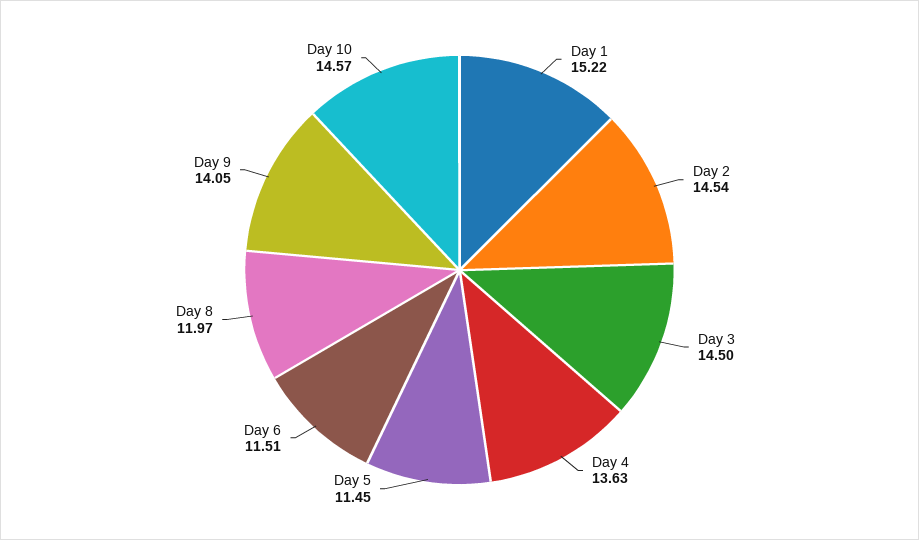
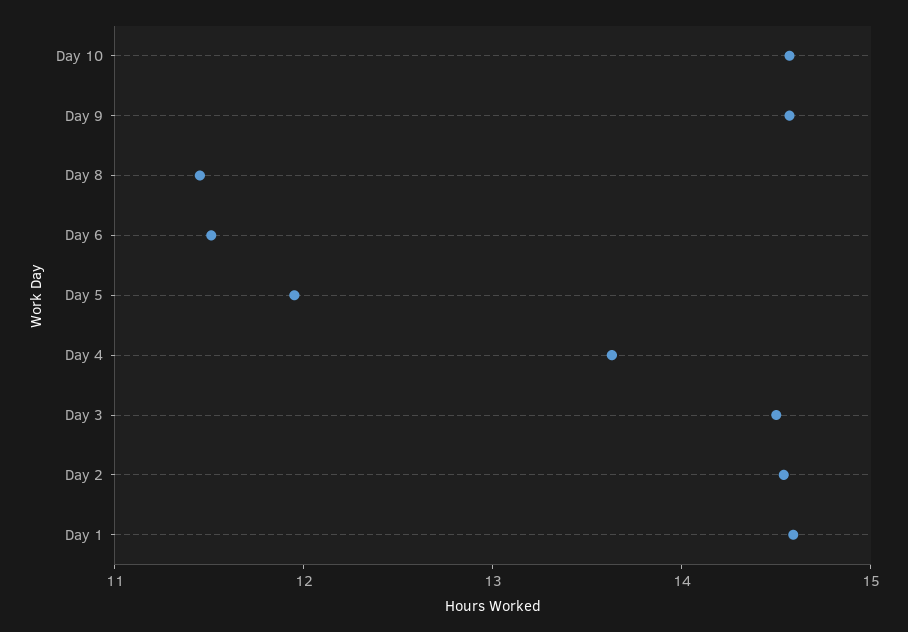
  {
-   "Day 1": 15.22,
+   "Day 1": 14.6,
    "Day 2": 14.54,
    "Day 3": 14.5,
    "Day 4": 13.63,
-   "Day 5": 11.45,
+   "Day 5": 12,
    "Day 6": 11.51,
-   "Day 8": 11.97,
+   "Day 8": 11.4,
-   "Day 9": 14.05,
+   "Day 9": 14.6,
    "Day 10": 14.57
  }

